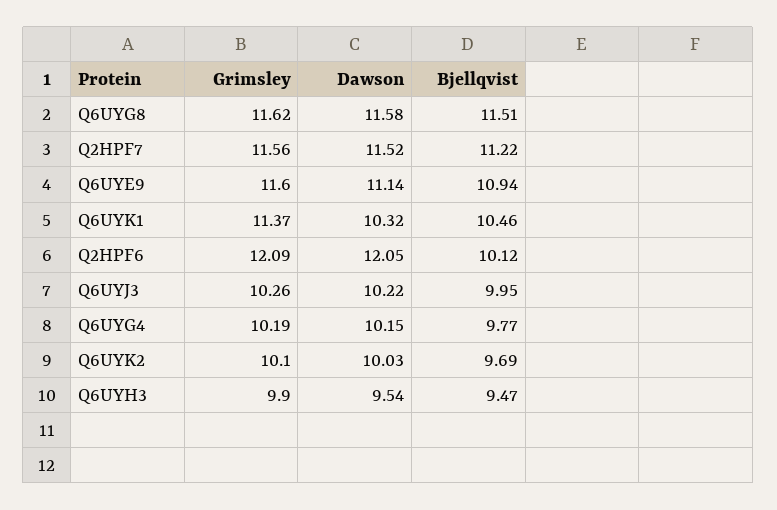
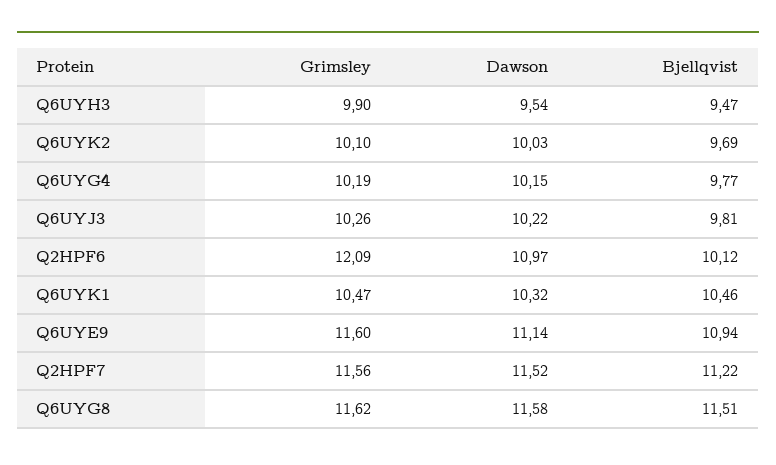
  {
    "Grimsley": {
      "Q6UYG8": 11.62,
      "Q2HPF7": 11.56,
      "Q6UYE9": 11.6,
-     "Q6UYK1": 11.37,
+     "Q6UYK1": 10.47,
      "Q2HPF6": 12.09,
      "Q6UYJ3": 10.26,
      "Q6UYG4": 10.19,
      "Q6UYK2": 10.1,
      "Q6UYH3": 9.9
    },
    "Dawson": {
      "Q6UYG8": 11.58,
      "Q2HPF7": 11.52,
      "Q6UYE9": 11.14,
      "Q6UYK1": 10.32,
-     "Q2HPF6": 12.05,
+     "Q2HPF6": 10.97,
      "Q6UYJ3": 10.22,
      "Q6UYG4": 10.15,
      "Q6UYK2": 10.03,
      "Q6UYH3": 9.54
    },
    "Bjellqvist": {
      "Q6UYG8": 11.51,
      "Q2HPF7": 11.22,
      "Q6UYE9": 10.94,
      "Q6UYK1": 10.46,
      "Q2HPF6": 10.12,
-     "Q6UYJ3": 9.95,
+     "Q6UYJ3": 9.81,
      "Q6UYG4": 9.77,
      "Q6UYK2": 9.69,
      "Q6UYH3": 9.47
    }
  }

